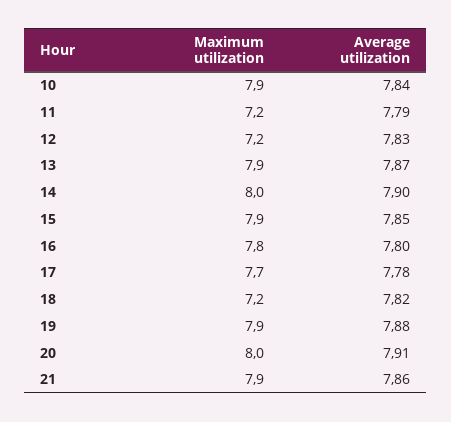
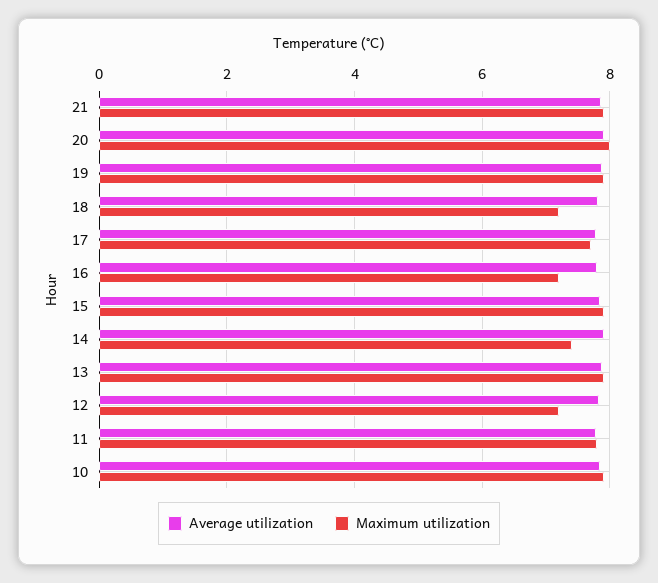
  {
    "Maximum utilization": {
      "10": 7.9,
-     "11": 7.2,
+     "11": 7.8,
      "12": 7.2,
      "13": 7.9,
-     "14": 8,
+     "14": 7.4,
      "15": 7.9,
-     "16": 7.8,
+     "16": 7.2,
      "17": 7.7,
      "18": 7.2,
      "19": 7.9,
      "20": 8,
      "21": 7.9
    },
    "Average utilization": {
      "10": 7.84,
      "11": 7.79,
      "12": 7.83,
      "13": 7.87,
      "14": 7.9,
      "15": 7.85,
      "16": 7.8,
      "17": 7.78,
      "18": 7.82,
      "19": 7.88,
      "20": 7.91,
      "21": 7.86
    }
  }

